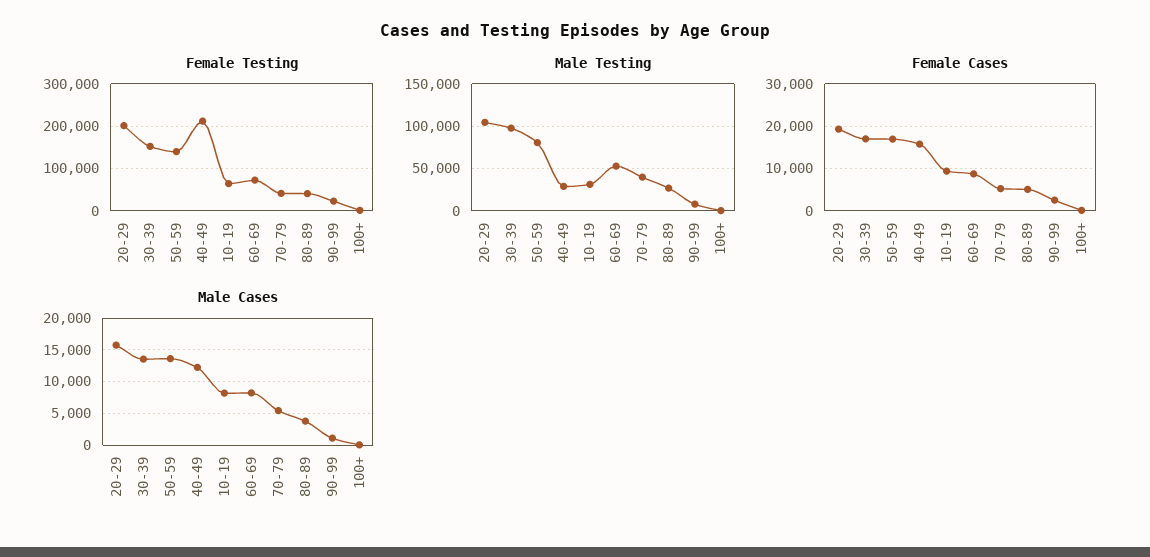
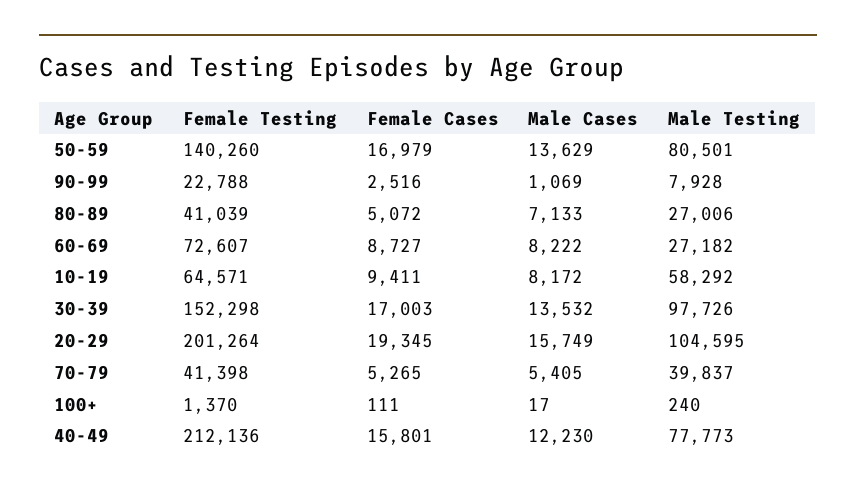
  {
    "Female Testing": {
      "20-29": 201264,
      "30-39": 152298,
      "50-59": 140260,
      "40-49": 212136,
      "10-19": 64571,
      "60-69": 72607,
      "70-79": 41398,
      "80-89": 41039,
      "90-99": 22788,
      "100+": 1370
    },
    "Male Testing": {
      "20-29": 104595,
      "30-39": 97726,
      "50-59": 80501,
-     "40-49": 30000,
+     "40-49": 77773,
-     "10-19": 30000,
+     "10-19": 58292,
-     "60-69": 50000,
+     "60-69": 27182,
      "70-79": 39837,
      "80-89": 27006,
      "90-99": 7928,
      "100+": 240
    },
    "Female Cases": {
      "20-29": 19345,
      "30-39": 17003,
      "50-59": 16979,
      "40-49": 15801,
      "10-19": 9411,
      "60-69": 8727,
      "70-79": 5265,
      "80-89": 5072,
      "90-99": 2516,
      "100+": 111
    },
    "Male Cases": {
      "20-29": 15749,
      "30-39": 13532,
      "50-59": 13629,
      "40-49": 12230,
      "10-19": 8172,
      "60-69": 8222,
      "70-79": 5405,
-     "80-89": 4000,
+     "80-89": 7133,
      "90-99": 1069,
      "100+": 17
    }
  }

